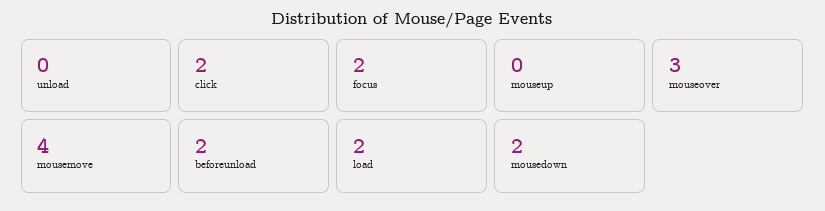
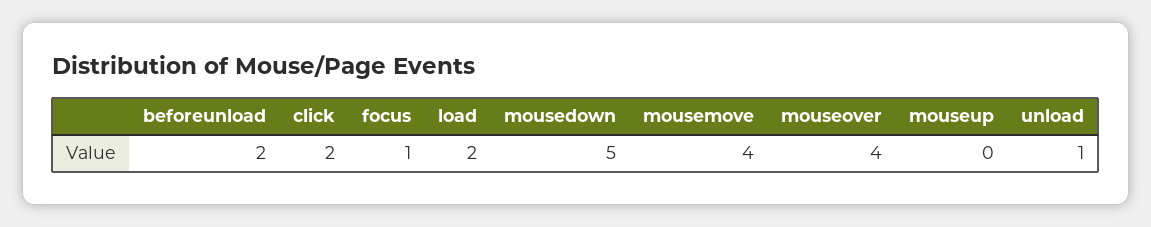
  {
-   "unload": 0,
+   "unload": 1,
    "click": 2,
-   "focus": 2,
+   "focus": 1,
    "mouseup": 0,
-   "mouseover": 3,
+   "mouseover": 4,
    "mousemove": 4,
    "beforeunload": 2,
    "load": 2,
-   "mousedown": 2
+   "mousedown": 5
  }

